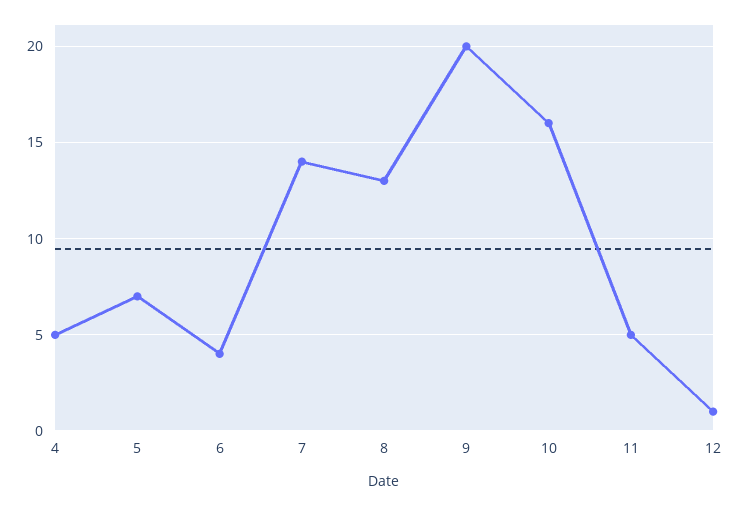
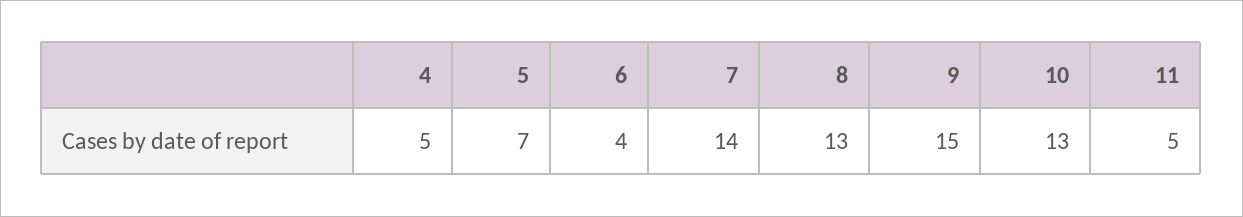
  {
    "4": 5,
    "5": 7,
    "6": 4,
    "7": 14,
    "8": 13,
-   "9": 20,
+   "9": 15,
-   "10": 16,
+   "10": 13,
-   "11": 5,
+   "11": 5
-   "12": 1
  }

